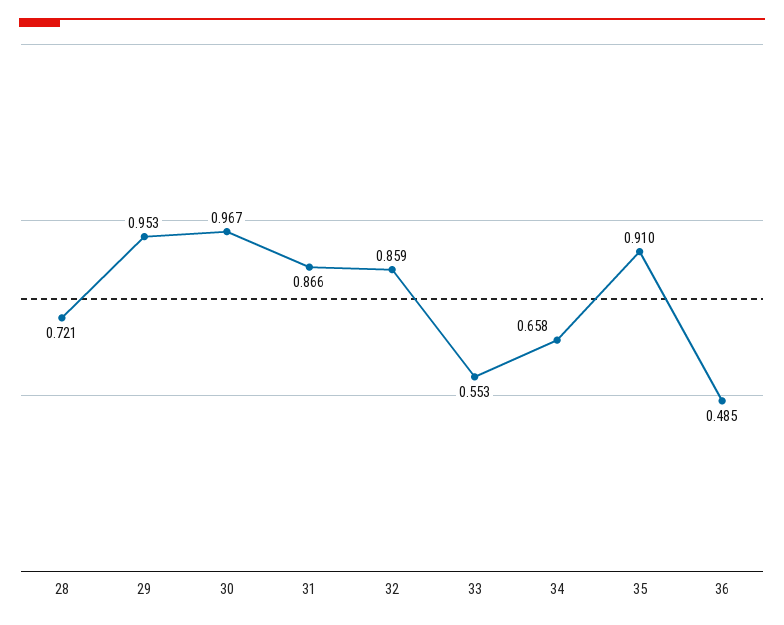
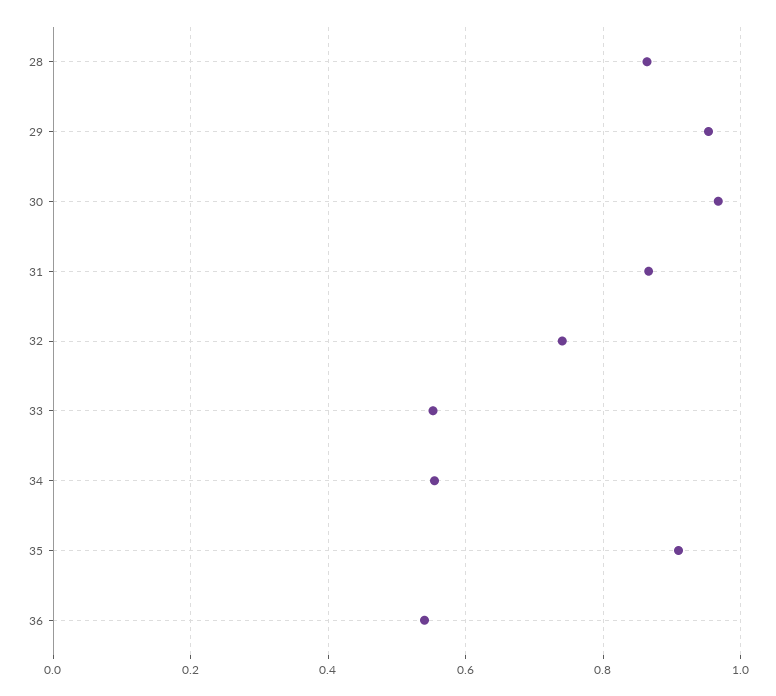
  {
-   "28": 0.721,
+   "28": 0.86,
    "29": 0.953,
    "30": 0.967,
    "31": 0.866,
-   "32": 0.859,
+   "32": 0.74,
    "33": 0.553,
-   "34": 0.658,
+   "34": 0.56,
    "35": 0.91,
-   "36": 0.485
+   "36": 0.54
  }

